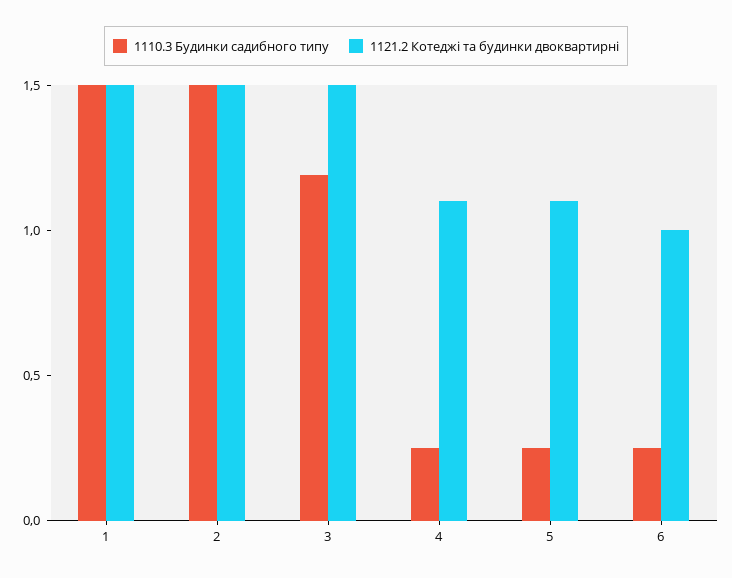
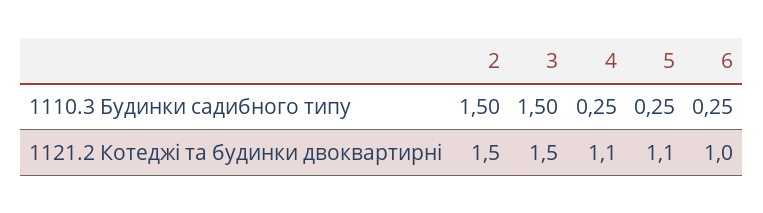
  {
    "1110.3 Будинки садибного типу": {
-     "1": 1.5,
      "2": 1.5,
-     "3": 1.2,
+     "3": 1.5,
      "4": 0.25,
      "5": 0.25,
      "6": 0.25
    },
    "1121.2 Котеджі та будинки двоквартирні": {
-     "1": 1.5,
      "2": 1.5,
      "3": 1.5,
      "4": 1.1,
      "5": 1.1,
      "6": 1
    }
  }

